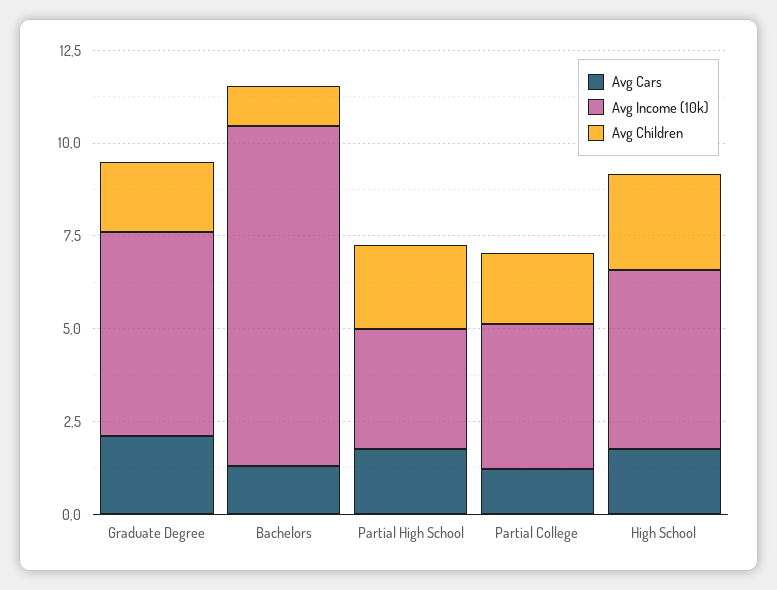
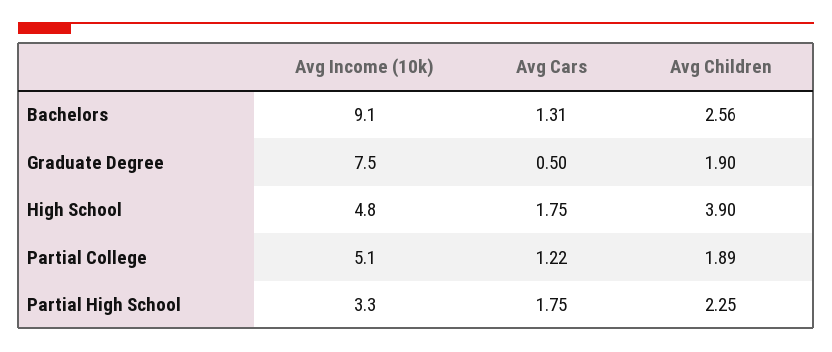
  {
    "Avg Cars": {
-     "Graduate Degree": 2,
+     "Graduate Degree": 0.5,
      "Bachelors": 1.31,
      "Partial High School": 1.75,
      "Partial College": 1.22,
      "High School": 1.75
    },
    "Avg Income (10k)": {
-     "Graduate Degree": 5.5,
+     "Graduate Degree": 7.5,
      "Bachelors": 9.1,
      "Partial High School": 3.3,
-     "Partial College": 4,
+     "Partial College": 5.1,
      "High School": 4.8
    },
    "Avg Children": {
      "Graduate Degree": 1.9,
-     "Bachelors": 1,
+     "Bachelors": 2.56,
      "Partial High School": 2.25,
      "Partial College": 1.89,
-     "High School": 2.5
+     "High School": 3.9
    }
  }

